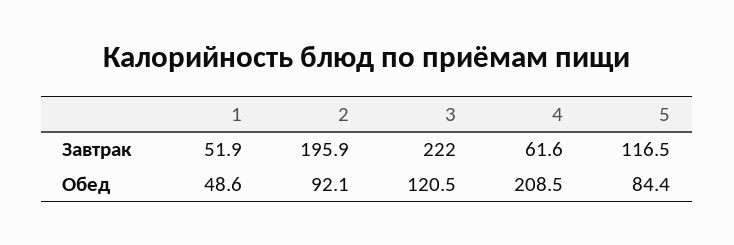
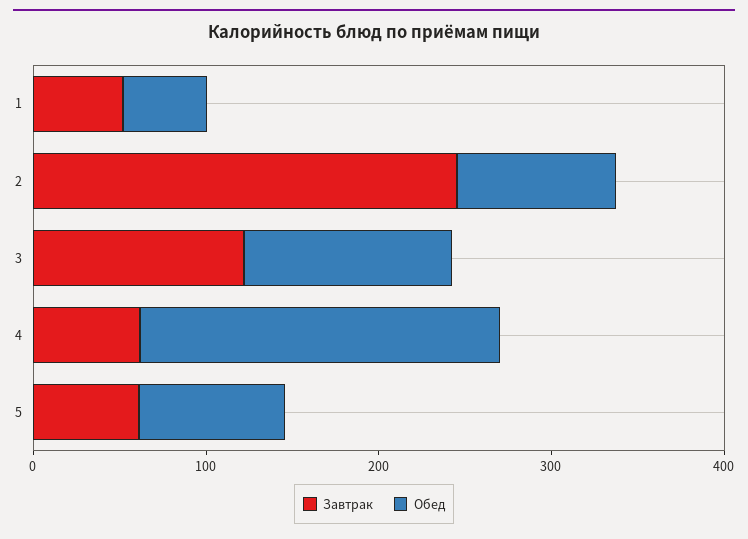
  {
    "Завтрак": {
      "1": 51.9,
-     "2": 195.9,
+     "2": 240,
-     "3": 222,
+     "3": 120,
      "4": 61.6,
-     "5": 116.5
+     "5": 60
    },
    "Обед": {
      "1": 48.6,
      "2": 92.1,
      "3": 120.5,
      "4": 208.5,
      "5": 84.4
    }
  }

